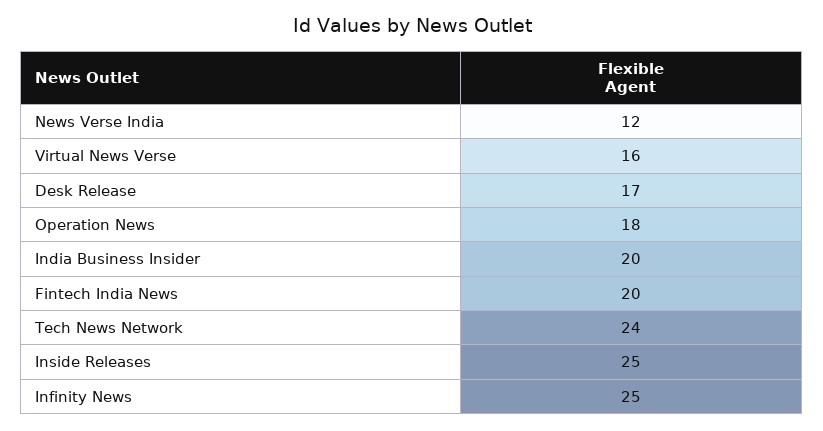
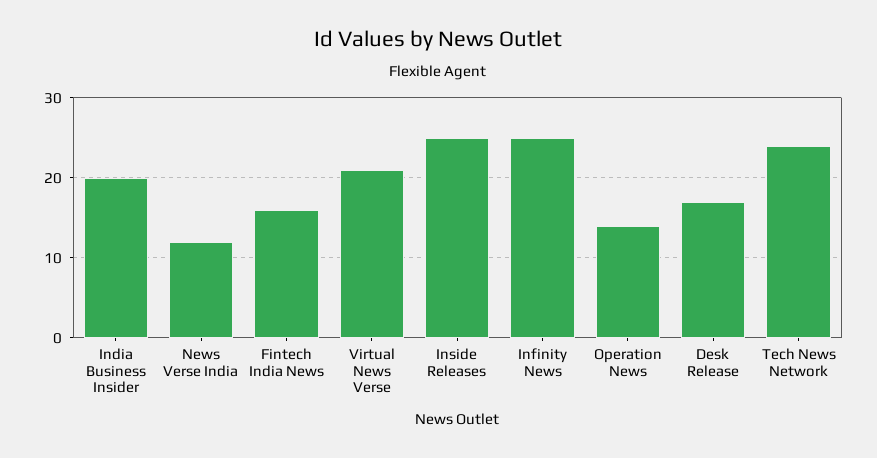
  {
    "News Verse India": 12,
-   "Virtual News Verse": 16,
+   "Virtual News Verse": 21,
    "Desk Release": 17,
-   "Operation News": 18,
+   "Operation News": 14,
    "India Business Insider": 20,
-   "Fintech India News": 20,
+   "Fintech India News": 16,
    "Tech News Network": 24,
    "Inside Releases": 25,
    "Infinity News": 25
  }

